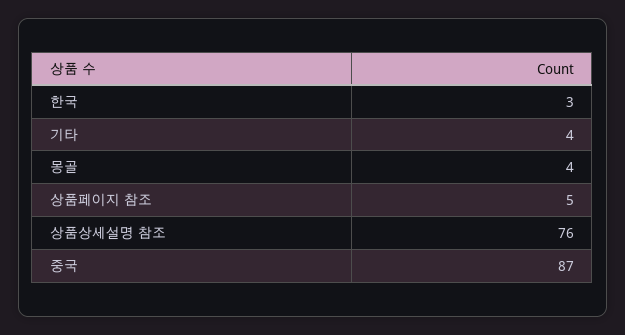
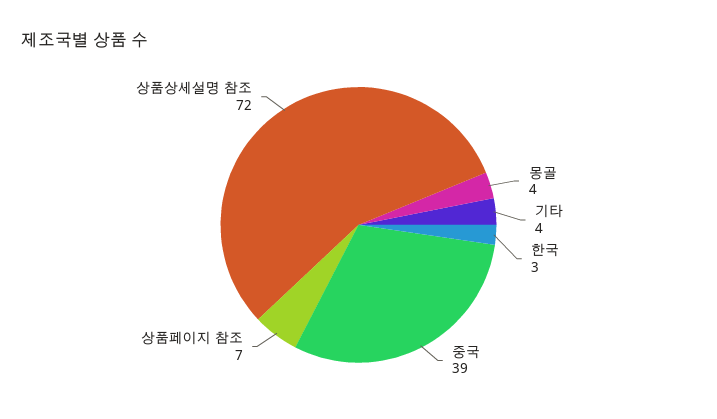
  {
    "한국": 3,
    "기타": 4,
    "몽골": 4,
-   "상품페이지 참조": 5,
+   "상품페이지 참조": 7,
-   "상품상세설명 참조": 76,
+   "상품상세설명 참조": 72,
-   "중국": 87
+   "중국": 39
  }

